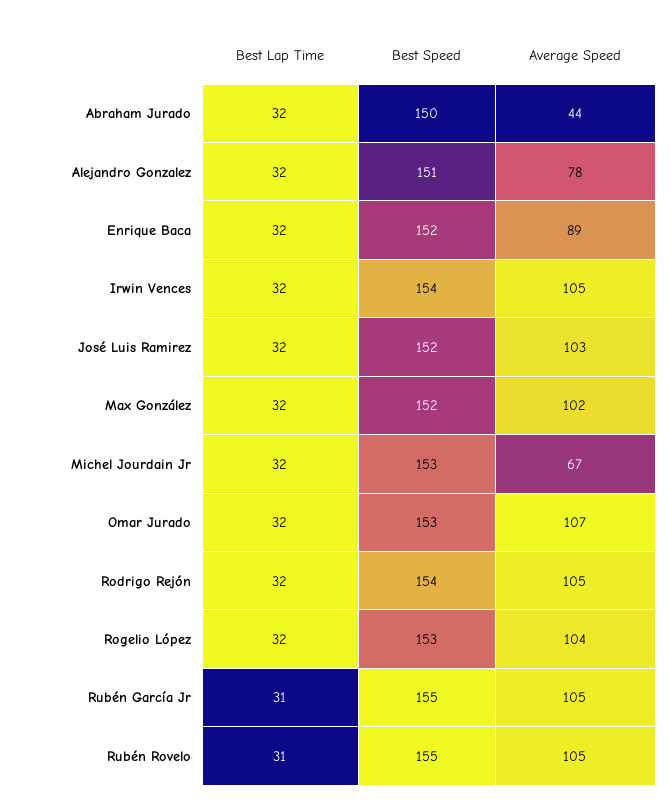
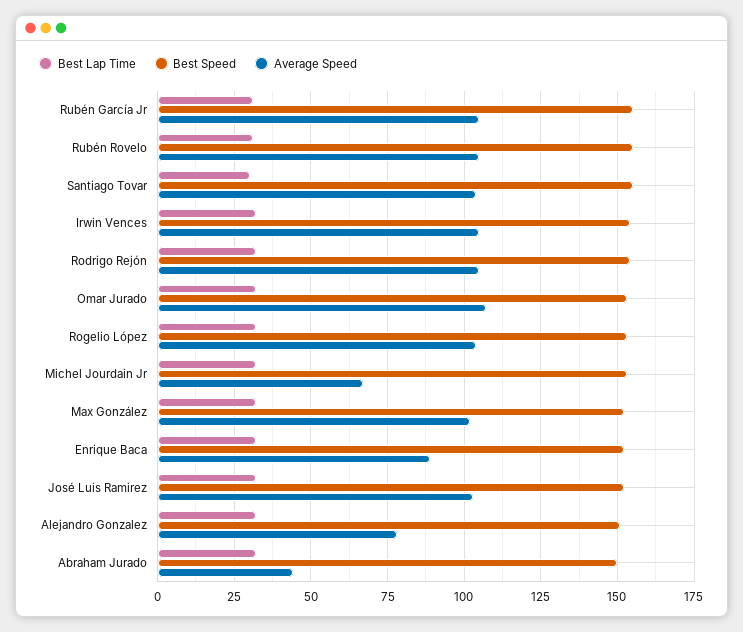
  {
    "Best Lap Time": {
      "Abraham Jurado": 32,
      "Alejandro Gonzalez": 32,
      "Enrique Baca": 32,
      "Irwin Vences": 32,
      "José Luis Ramirez": 32,
      "Max González": 32,
      "Michel Jourdain Jr": 32,
      "Omar Jurado": 32,
      "Rodrigo Rejón": 32,
      "Rogelio López": 32,
      "Rubén García Jr": 31,
-     "Rubén Rovelo": 31
+     "Rubén Rovelo": 31,
+     "Santiago Tovar": 30
    },
    "Best Speed": {
      "Abraham Jurado": 150,
      "Alejandro Gonzalez": 151,
      "Enrique Baca": 152,
      "Irwin Vences": 154,
      "José Luis Ramirez": 152,
      "Max González": 152,
      "Michel Jourdain Jr": 153,
      "Omar Jurado": 153,
      "Rodrigo Rejón": 154,
      "Rogelio López": 153,
      "Rubén García Jr": 155,
-     "Rubén Rovelo": 155
+     "Rubén Rovelo": 155,
+     "Santiago Tovar": 155
    },
    "Average Speed": {
      "Abraham Jurado": 44,
      "Alejandro Gonzalez": 78,
      "Enrique Baca": 89,
      "Irwin Vences": 105,
      "José Luis Ramirez": 103,
      "Max González": 102,
      "Michel Jourdain Jr": 67,
      "Omar Jurado": 107,
      "Rodrigo Rejón": 105,
      "Rogelio López": 104,
      "Rubén García Jr": 105,
-     "Rubén Rovelo": 105
+     "Rubén Rovelo": 105,
+     "Santiago Tovar": 105
    }
  }

